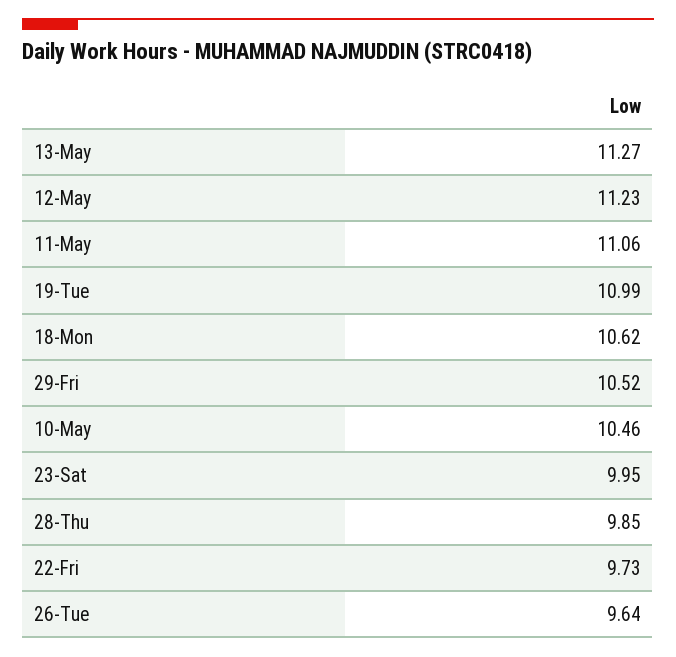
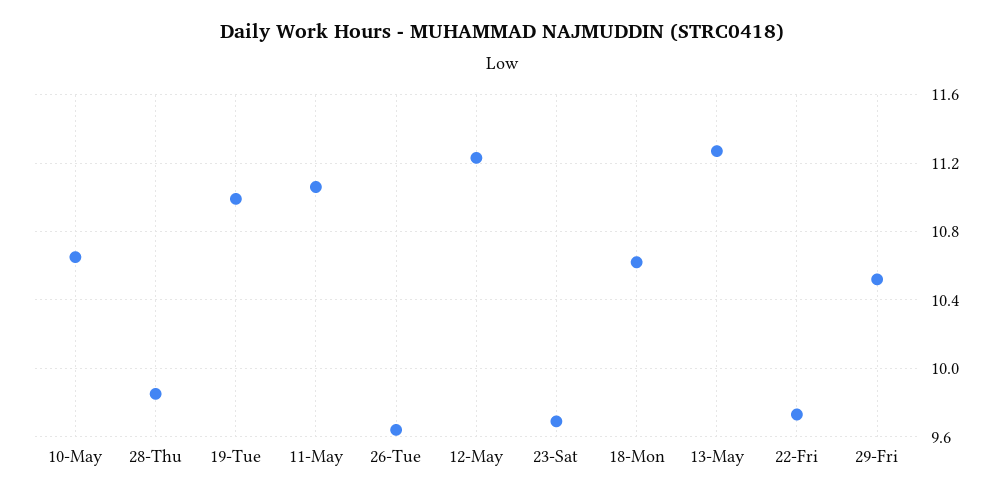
  {
    "13-May": 11.27,
    "12-May": 11.23,
    "11-May": 11.06,
    "19-Tue": 10.99,
    "18-Mon": 10.62,
    "29-Fri": 10.52,
-   "10-May": 10.46,
+   "10-May": 10.65,
-   "23-Sat": 9.95,
+   "23-Sat": 9.7,
    "28-Thu": 9.85,
    "22-Fri": 9.73,
    "26-Tue": 9.64
  }

